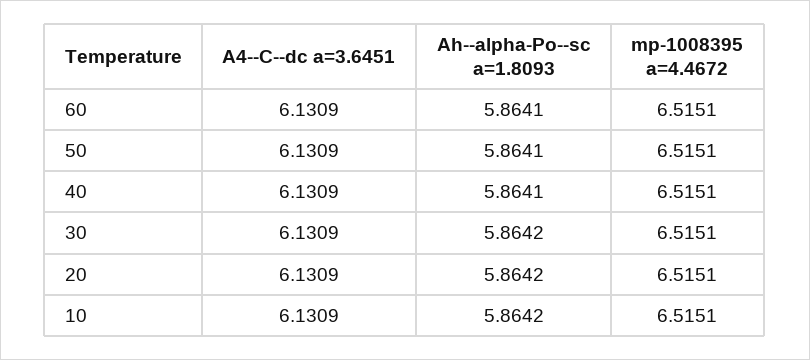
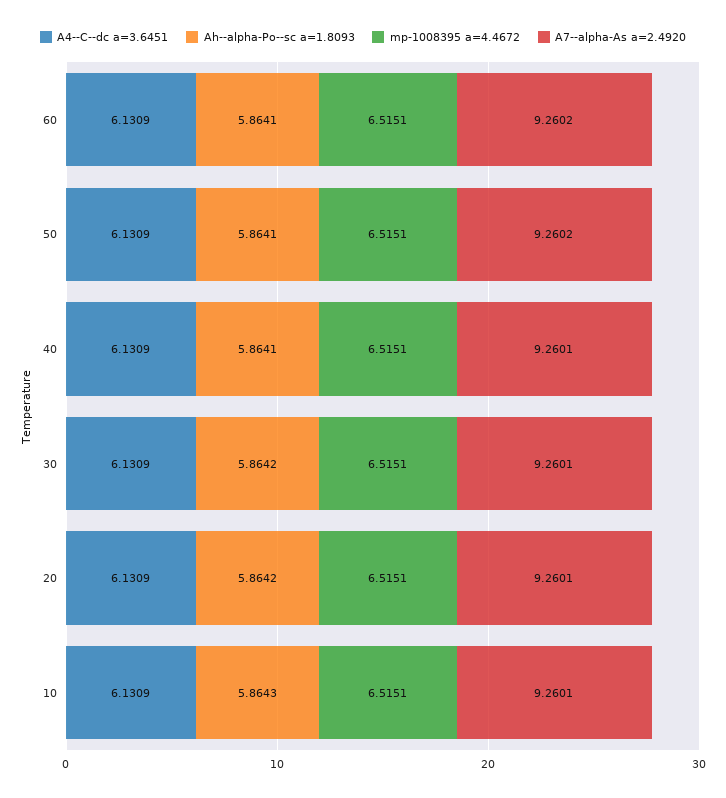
  {
    "A4--C--dc a=3.6451": {
      "60": 6.1309,
      "50": 6.1309,
      "40": 6.1309,
      "30": 6.1309,
      "20": 6.1309,
      "10": 6.1309
    },
    "Ah--alpha-Po--sc a=1.8093": {
      "60": 5.8641,
      "50": 5.8641,
      "40": 5.8641,
      "30": 5.8642,
      "20": 5.8642,
-     "10": 5.8642
+     "10": 5.8643
    },
    "mp-1008395 a=4.4672": {
      "60": 6.5151,
      "50": 6.5151,
      "40": 6.5151,
      "30": 6.5151,
      "20": 6.5151,
      "10": 6.5151
-   }
+   },
+   "A7--alpha-As a=2.4920": {
+     "60": 9.2602,
+     "50": 9.2602,
+     "40": 9.2601,
+     "30": 9.2601,
+     "20": 9.2601,
+     "10": 9.2601
+   }
  }

